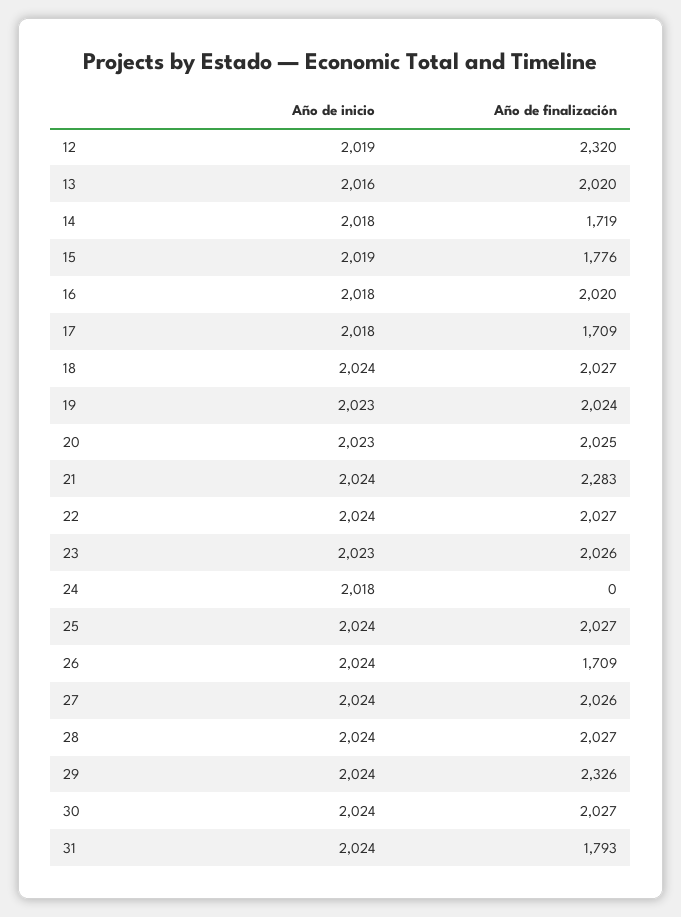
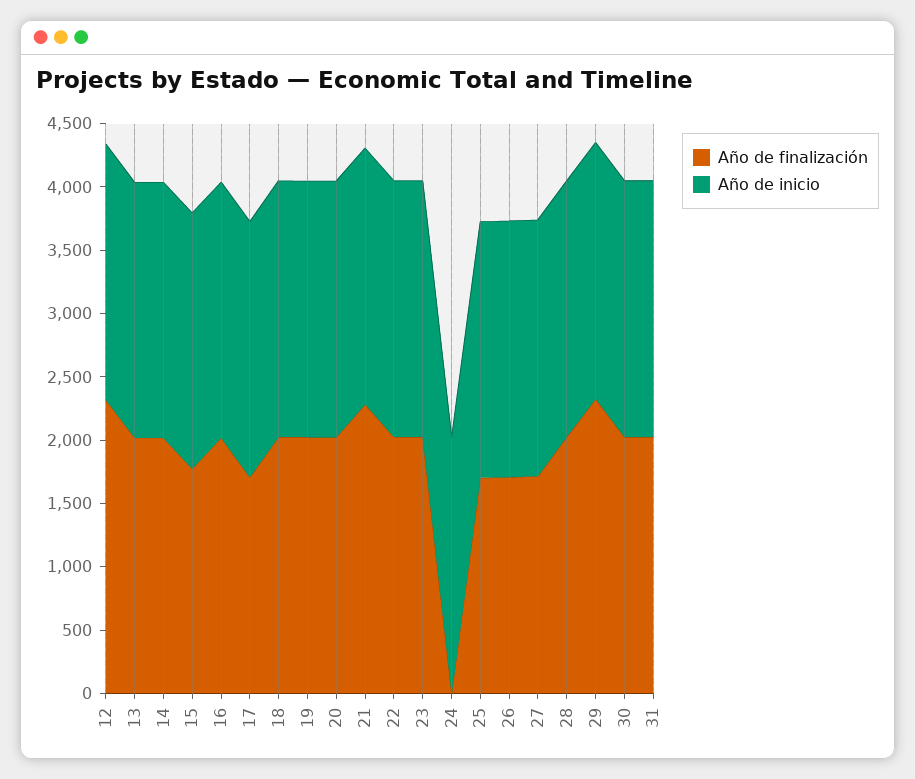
  {
    "Año de inicio": {
      "12": 2019,
      "13": 2016,
      "14": 2018,
      "15": 2019,
      "16": 2018,
      "17": 2018,
      "18": 2024,
      "19": 2023,
      "20": 2023,
      "21": 2024,
      "22": 2024,
      "23": 2023,
      "24": 2018,
      "25": 2024,
      "26": 2024,
      "27": 2024,
      "28": 2024,
      "29": 2024,
      "30": 2024,
      "31": 2024
    },
    "Año de finalización": {
      "12": 2320,
      "13": 2020,
-     "14": 1719,
+     "14": 2000,
      "15": 1776,
      "16": 2020,
      "17": 1709,
      "18": 2027,
      "19": 2024,
      "20": 2025,
      "21": 2283,
      "22": 2027,
      "23": 2026,
      "24": 0,
-     "25": 2027,
+     "25": 1700,
      "26": 1709,
-     "27": 2026,
+     "27": 1700,
      "28": 2027,
      "29": 2326,
      "30": 2027,
-     "31": 1793
+     "31": 2000
    }
  }

